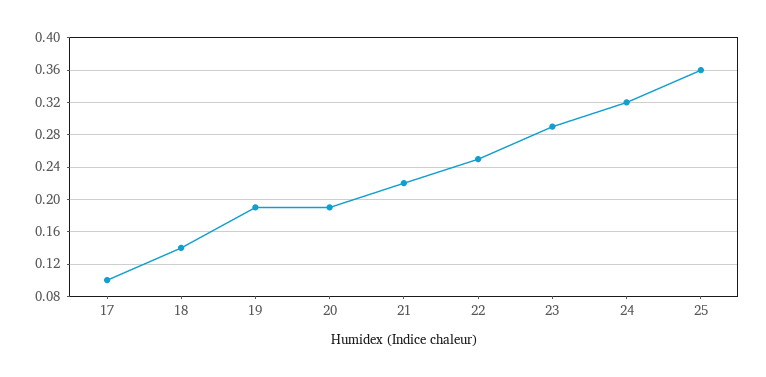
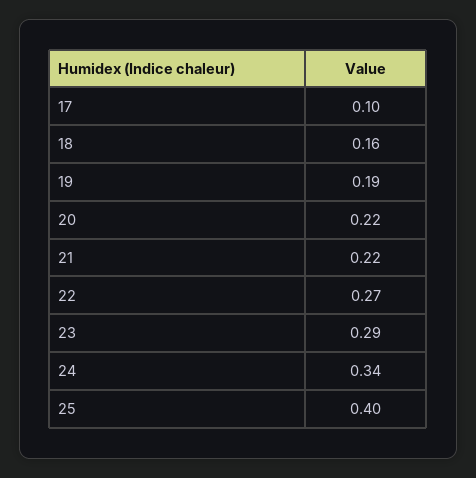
  {
    "17": 0.1,
-   "18": 0.14,
+   "18": 0.16,
    "19": 0.19,
-   "20": 0.19,
+   "20": 0.22,
    "21": 0.22,
-   "22": 0.25,
+   "22": 0.27,
    "23": 0.29,
-   "24": 0.32,
+   "24": 0.34,
-   "25": 0.36
+   "25": 0.4
  }

